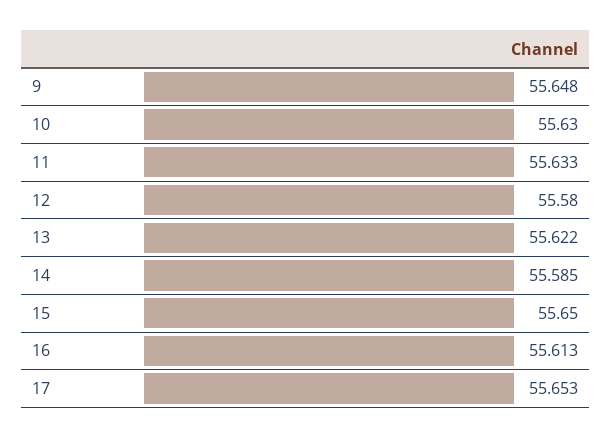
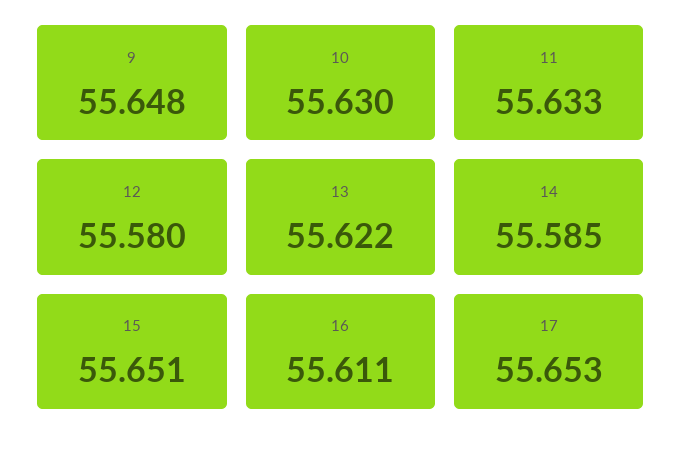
  {
    "9": 55.648,
    "10": 55.63,
    "11": 55.633,
    "12": 55.58,
    "13": 55.622,
    "14": 55.585,
-   "15": 55.65,
+   "15": 55.651,
-   "16": 55.613,
+   "16": 55.611,
    "17": 55.653
  }

